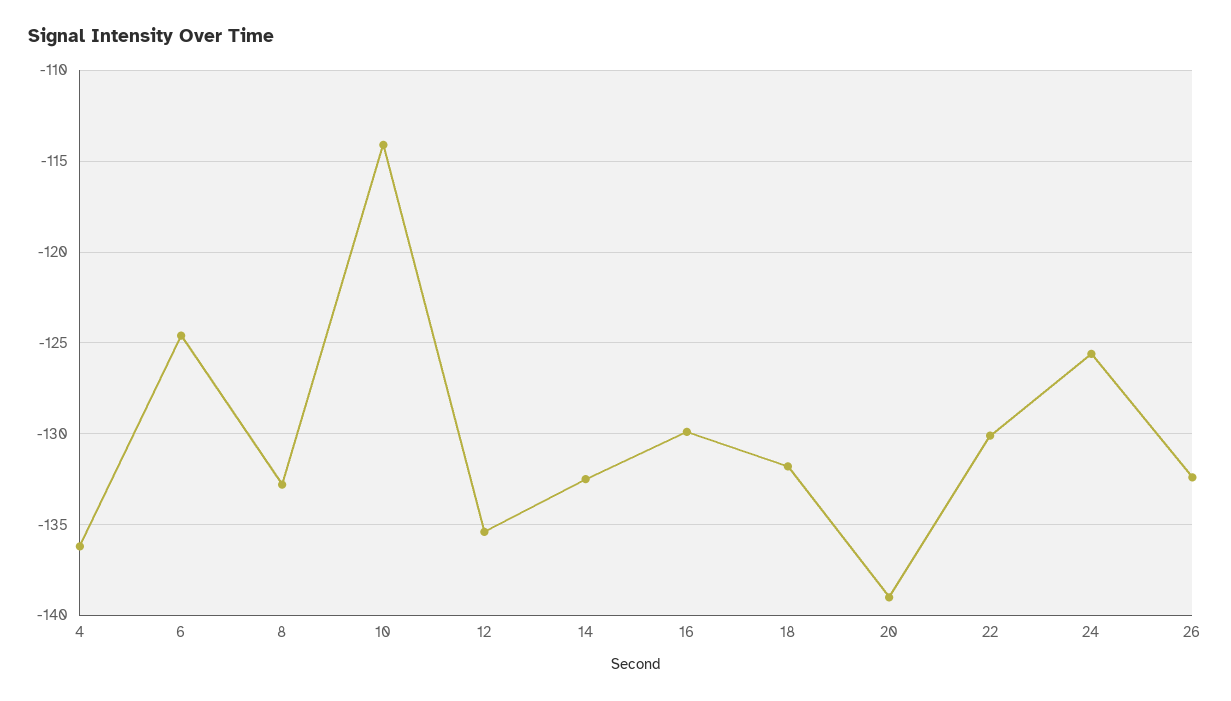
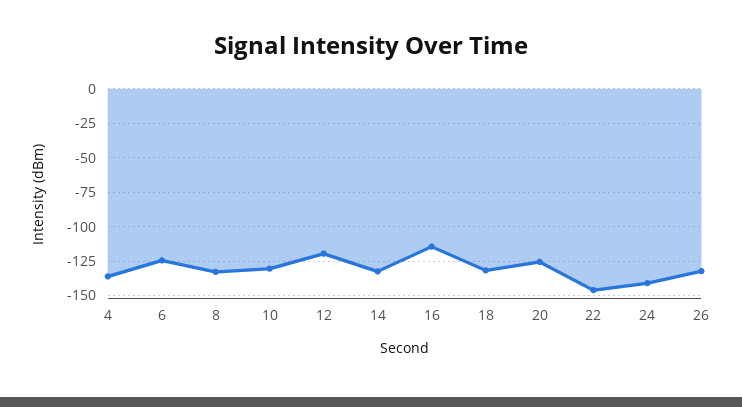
  {
    "4": -136,
    "6": -124.5,
    "8": -133,
-   "10": -114,
+   "10": -130,
-   "12": -135.5,
+   "12": -120,
    "14": -132.5,
-   "16": -130,
+   "16": -115,
    "18": -132,
-   "20": -139,
+   "20": -125,
-   "22": -130,
+   "22": -145,
-   "24": -125.5,
+   "24": -140,
    "26": -132.5
  }

